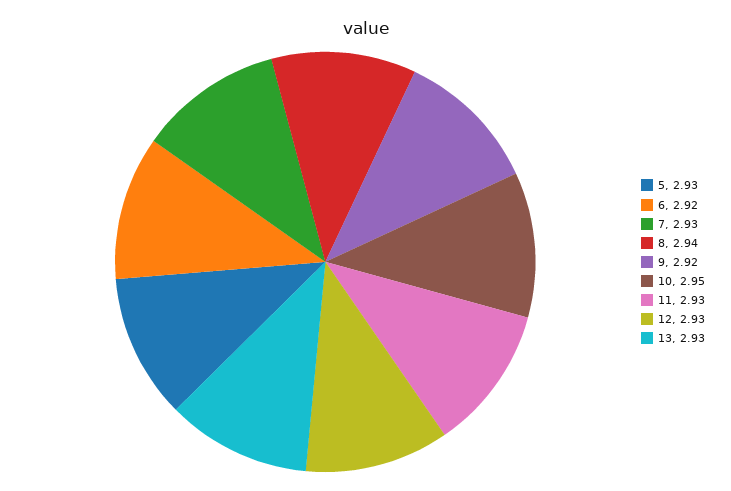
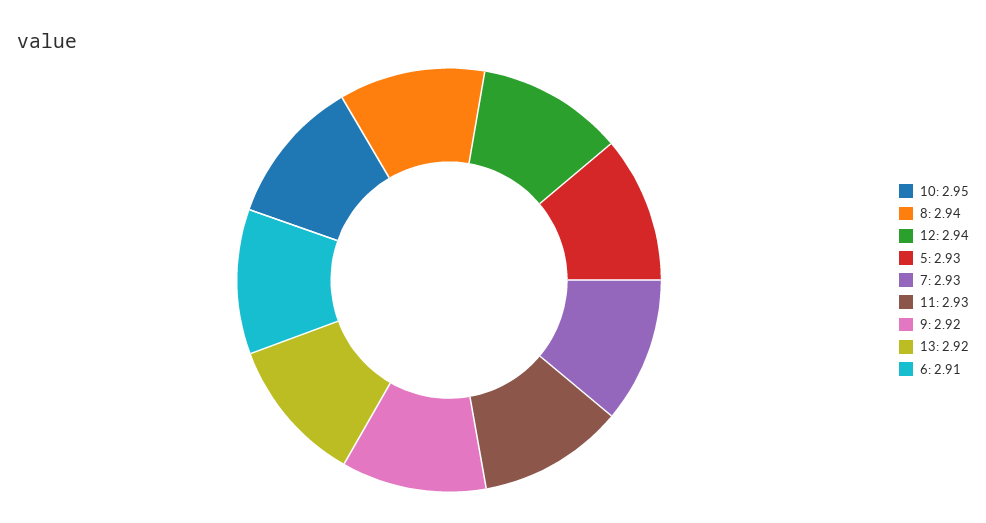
  {
    "5": 2.93,
-   "6": 2.92,
+   "6": 2.91,
    "7": 2.93,
    "8": 2.94,
    "9": 2.92,
    "10": 2.95,
    "11": 2.93,
-   "12": 2.93,
+   "12": 2.94,
-   "13": 2.93
+   "13": 2.92
  }

